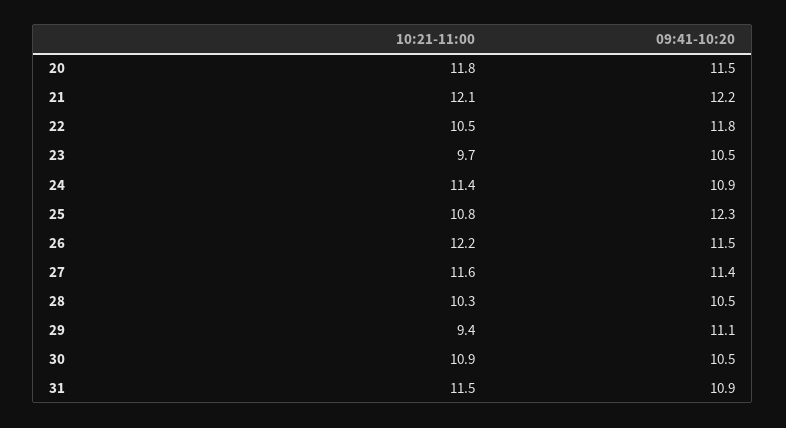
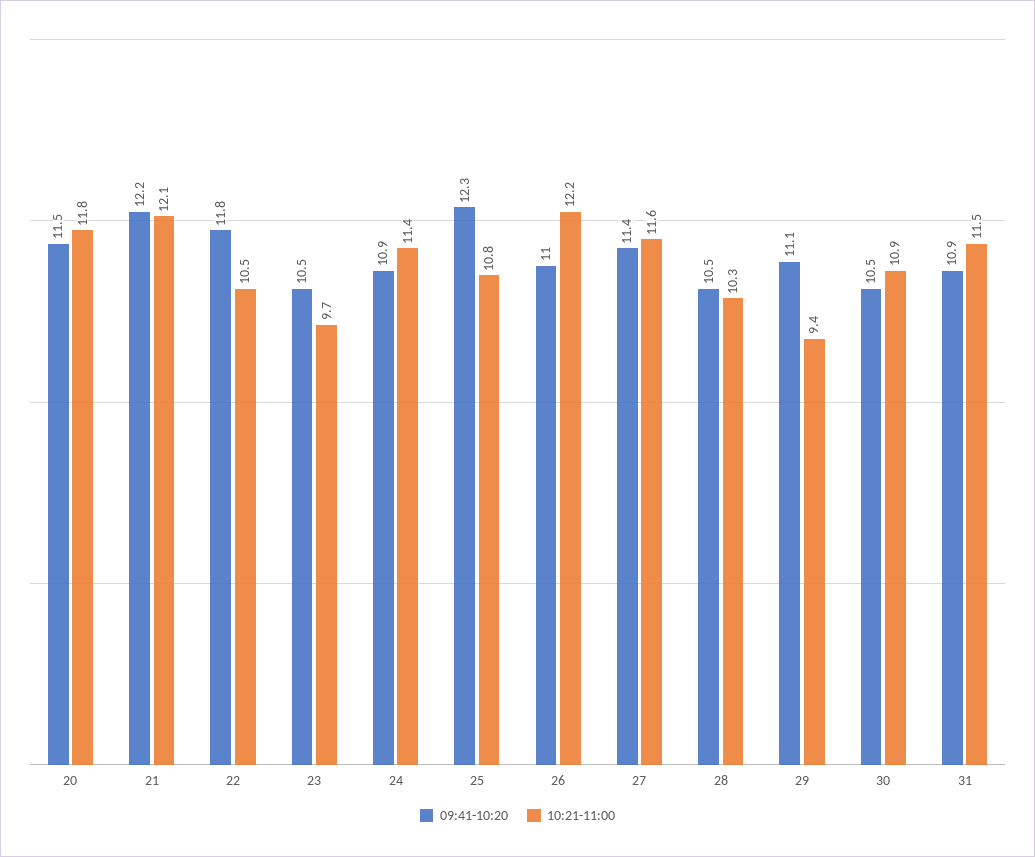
  {
    "10:21-11:00": {
      "20": 11.8,
      "21": 12.1,
      "22": 10.5,
      "23": 9.7,
      "24": 11.4,
      "25": 10.8,
      "26": 12.2,
      "27": 11.6,
      "28": 10.3,
      "29": 9.4,
      "30": 10.9,
      "31": 11.5
    },
    "09:41-10:20": {
      "20": 11.5,
      "21": 12.2,
      "22": 11.8,
      "23": 10.5,
      "24": 10.9,
      "25": 12.3,
-     "26": 11.5,
+     "26": 11,
      "27": 11.4,
      "28": 10.5,
      "29": 11.1,
      "30": 10.5,
      "31": 10.9
    }
  }

